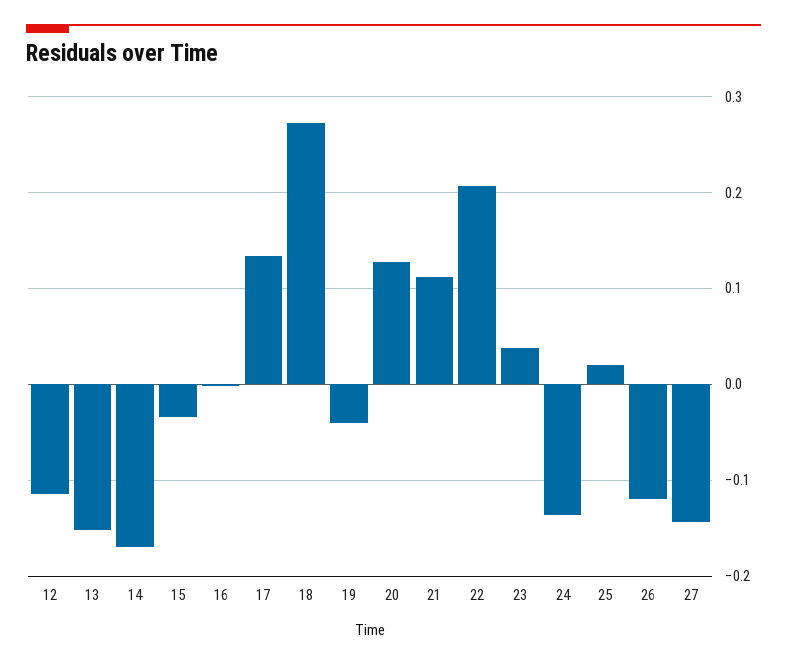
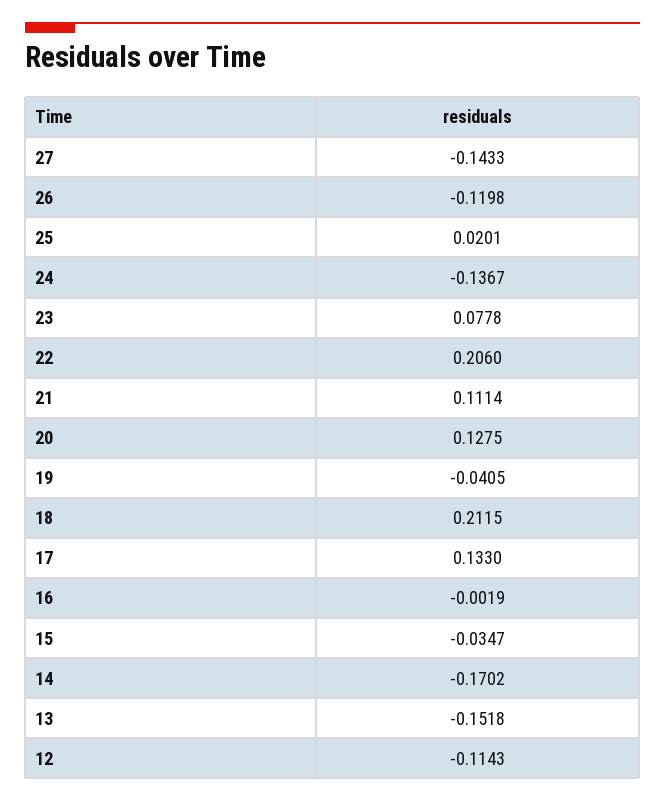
  {
    "12": -0.1143,
    "13": -0.1518,
    "14": -0.1702,
    "15": -0.0347,
    "16": -0.0019,
    "17": 0.133,
-   "18": 0.27,
+   "18": 0.2115,
    "19": -0.0405,
    "20": 0.1275,
    "21": 0.1114,
    "22": 0.206,
-   "23": 0.04,
+   "23": 0.0778,
    "24": -0.1367,
    "25": 0.0201,
    "26": -0.1198,
    "27": -0.1433
  }

